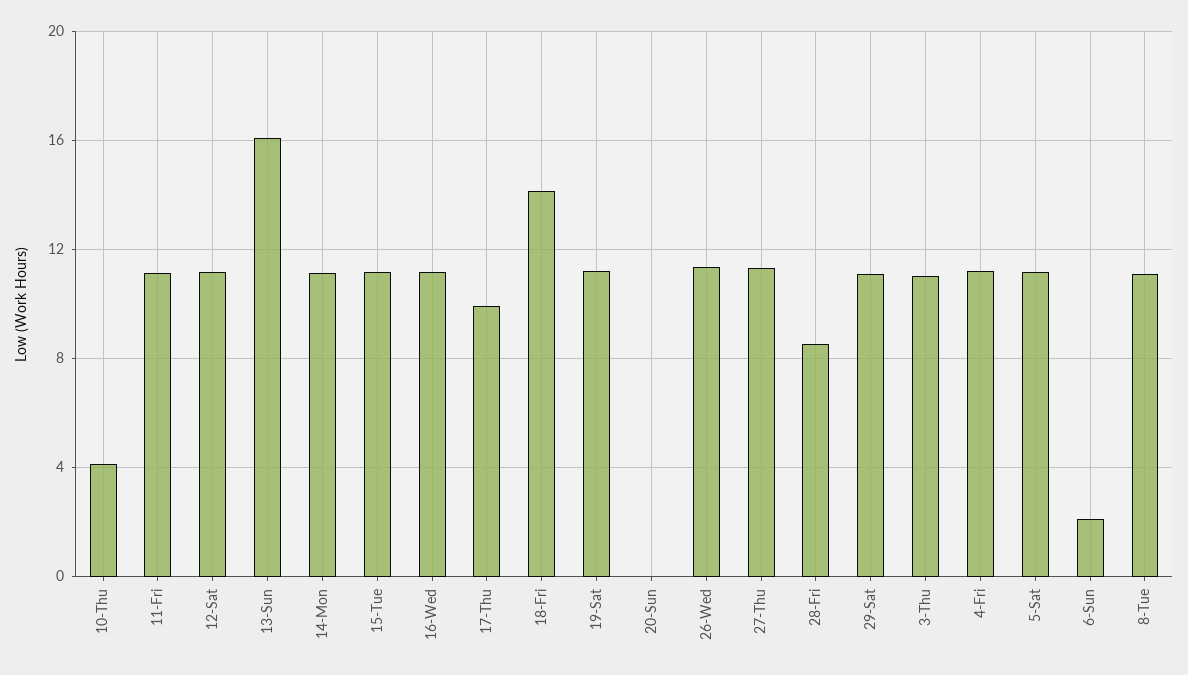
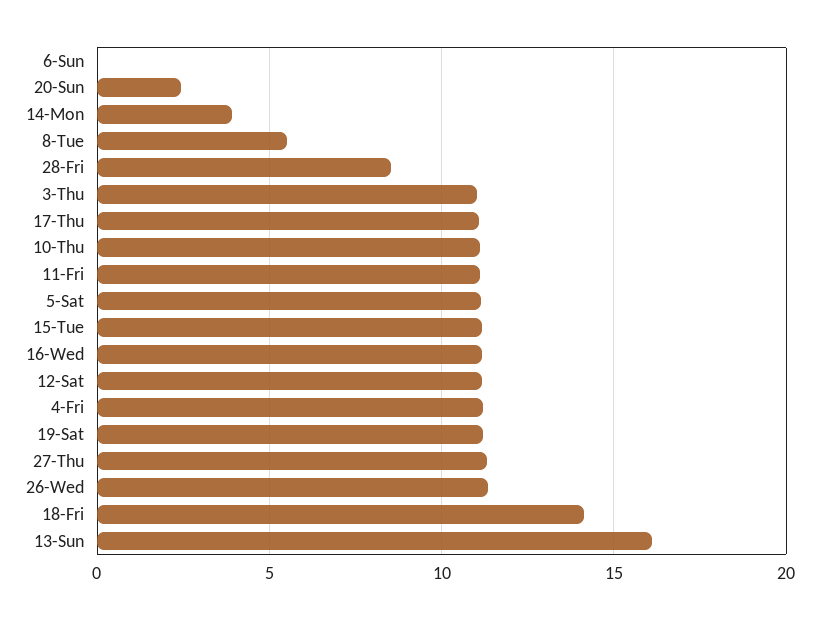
  {
-   "10-Thu": 4,
+   "10-Thu": 11,
    "11-Fri": 11,
    "12-Sat": 11,
    "13-Sun": 16,
-   "14-Mon": 11,
+   "14-Mon": 4,
    "15-Tue": 11,
    "16-Wed": 11,
-   "17-Thu": 10,
+   "17-Thu": 11,
    "18-Fri": 14,
    "19-Sat": 11,
-   "20-Sun": 0,
+   "20-Sun": 2.5,
    "26-Wed": 11.5,
    "27-Thu": 11.5,
    "28-Fri": 8.5,
-   "29-Sat": 11,
    "3-Thu": 11,
    "4-Fri": 11,
    "5-Sat": 11,
-   "6-Sun": 2,
+   "6-Sun": 0,
-   "8-Tue": 11
+   "8-Tue": 5.5
  }

